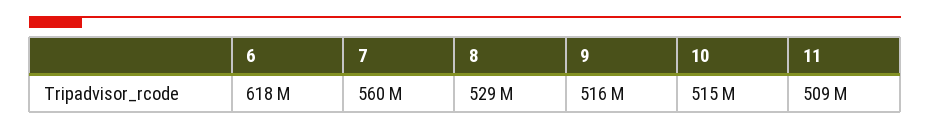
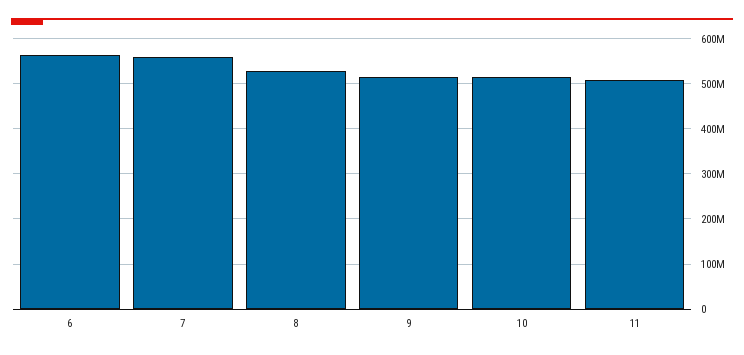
  {
-   "6": 618000000,
+   "6": 560000000,
    "7": 560000000,
    "8": 529000000,
    "9": 516000000,
    "10": 515000000,
    "11": 509000000
  }

